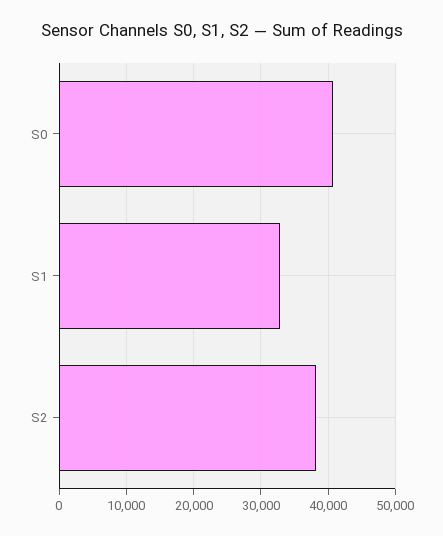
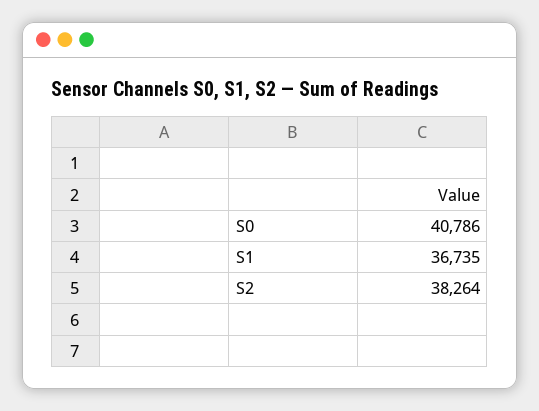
  {
    "S0": 40786,
-   "S1": 33000,
+   "S1": 36735,
    "S2": 38264
  }

